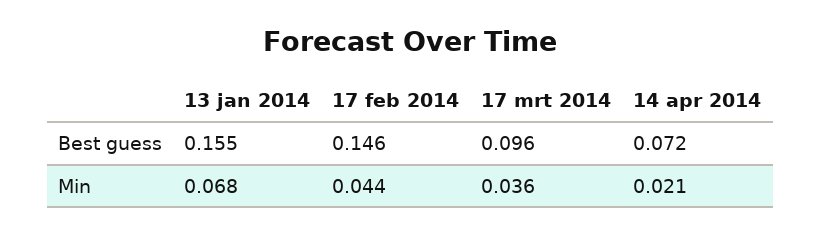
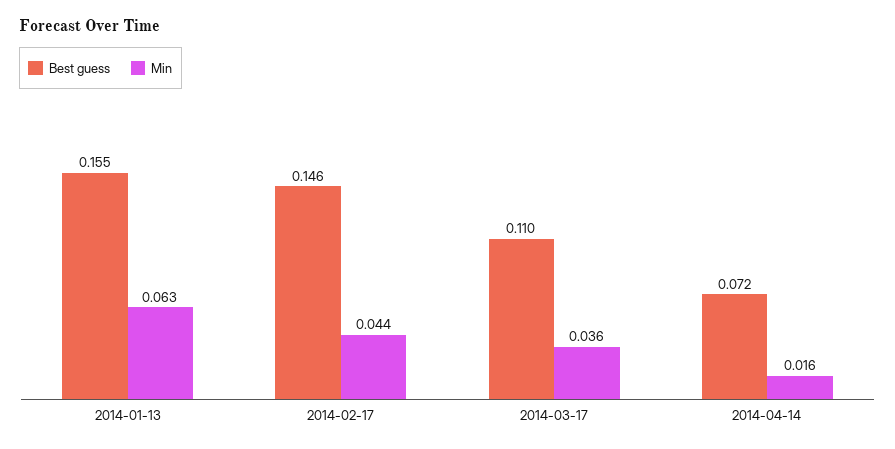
  {
    "Best guess": {
      "13 jan 2014": 0.155,
      "17 feb 2014": 0.146,
-     "17 mrt 2014": 0.096,
+     "17 mrt 2014": 0.11,
      "14 apr 2014": 0.072
    },
    "Min": {
-     "13 jan 2014": 0.068,
+     "13 jan 2014": 0.063,
      "17 feb 2014": 0.044,
      "17 mrt 2014": 0.036,
-     "14 apr 2014": 0.021
+     "14 apr 2014": 0.016
    }
  }

